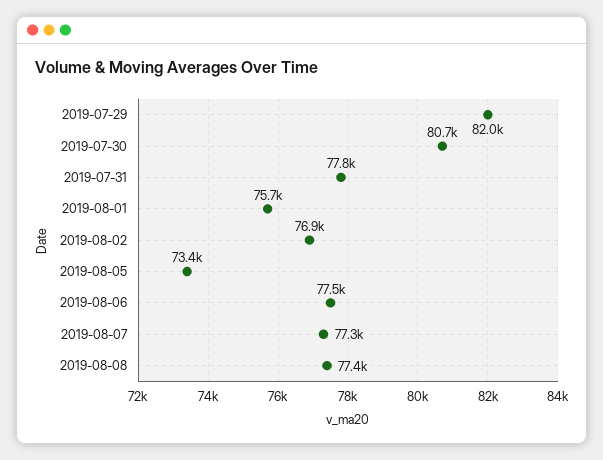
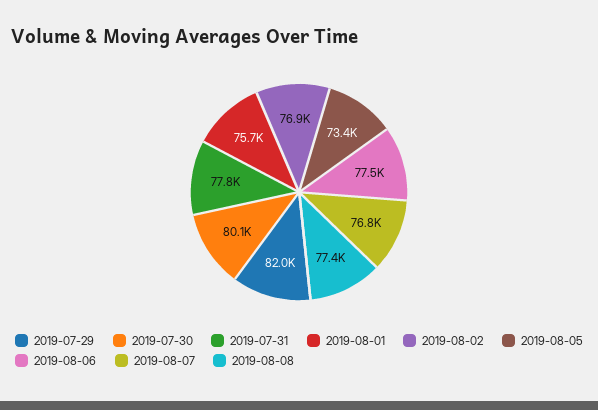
  {
    "2019-07-29": 82000,
-   "2019-07-30": 80700,
+   "2019-07-30": 80100,
    "2019-07-31": 77800,
    "2019-08-01": 75700,
    "2019-08-02": 76900,
    "2019-08-05": 73400,
    "2019-08-06": 77500,
-   "2019-08-07": 77300,
+   "2019-08-07": 76800,
    "2019-08-08": 77400
  }

